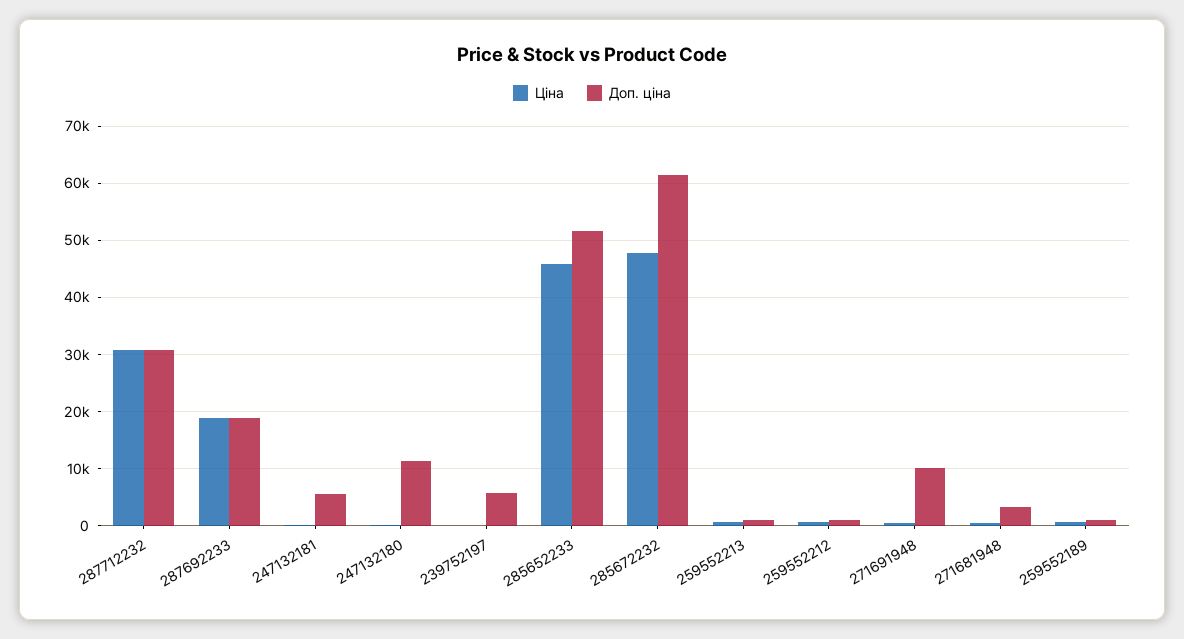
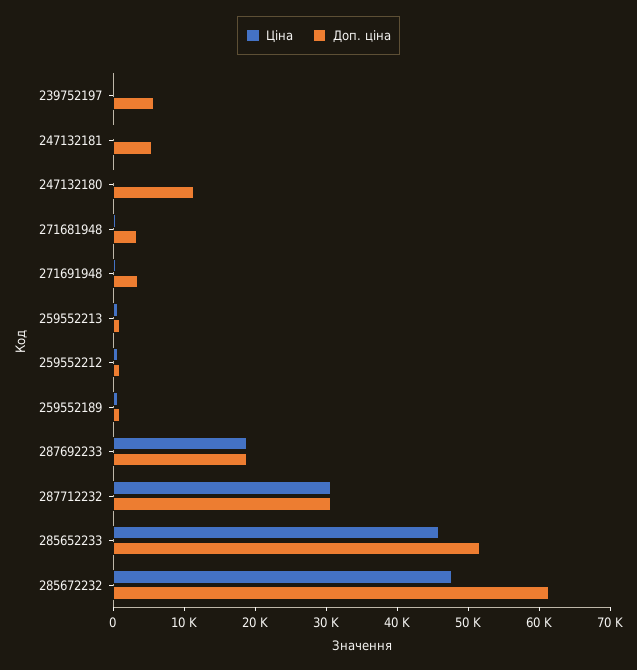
  {
    "Ціна": {
      "287712232": 30000,
      "287692233": 18000,
      "247132181": 0,
      "247132180": 0,
      "239752197": 0,
      "285652233": 46000,
      "285672232": 48000,
      "259552213": 0,
      "259552212": 0,
      "271691948": 0,
      "271681948": 0,
      "259552189": 0
    },
    "Доп. ціна": {
      "287712232": 30000,
      "287692233": 18000,
      "247132181": 6000,
      "247132180": 12000,
      "239752197": 6000,
      "285652233": 52000,
      "285672232": 62000,
      "259552213": 2000,
      "259552212": 2000,
-     "271691948": 10000,
+     "271691948": 4000,
      "271681948": 4000,
      "259552189": 2000
    }
  }

